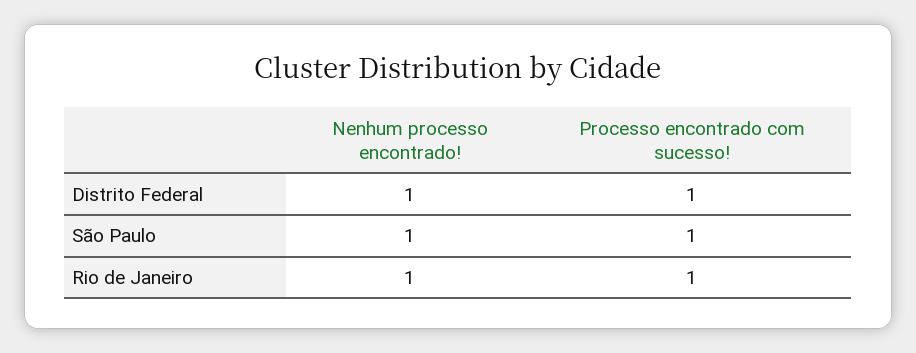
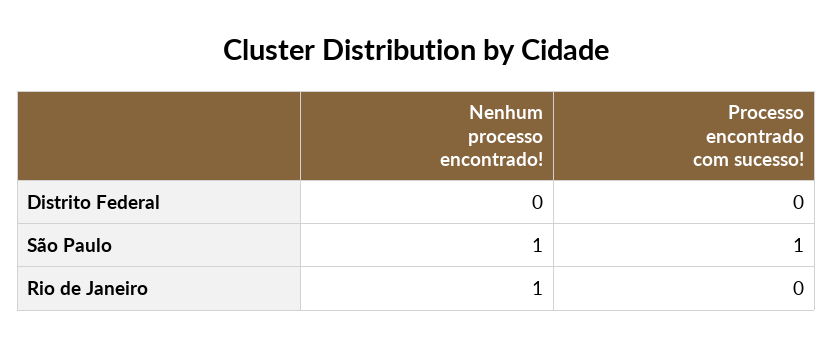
  {
    "Nenhum processo encontrado!": {
-     "Distrito Federal": 1,
+     "Distrito Federal": 0,
      "São Paulo": 1,
      "Rio de Janeiro": 1
    },
    "Processo encontrado com sucesso!": {
-     "Distrito Federal": 1,
+     "Distrito Federal": 0,
      "São Paulo": 1,
-     "Rio de Janeiro": 1
+     "Rio de Janeiro": 0
    }
  }

